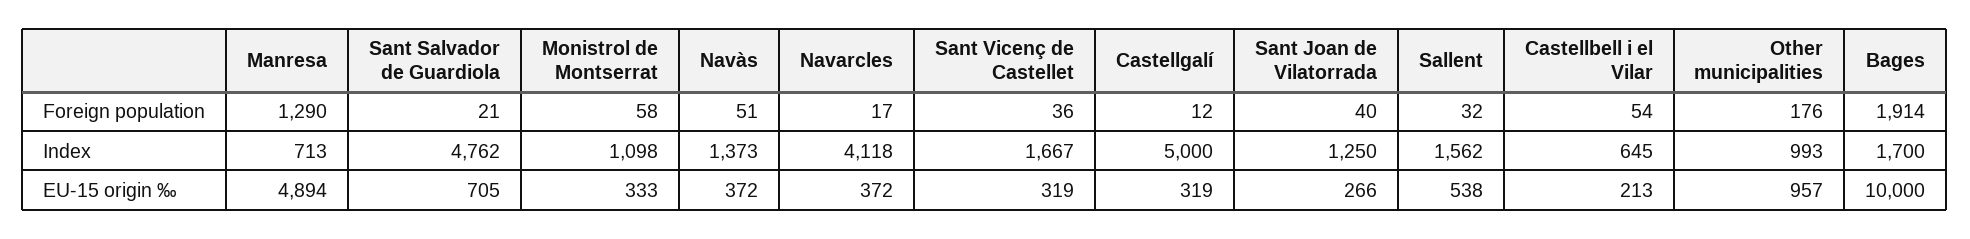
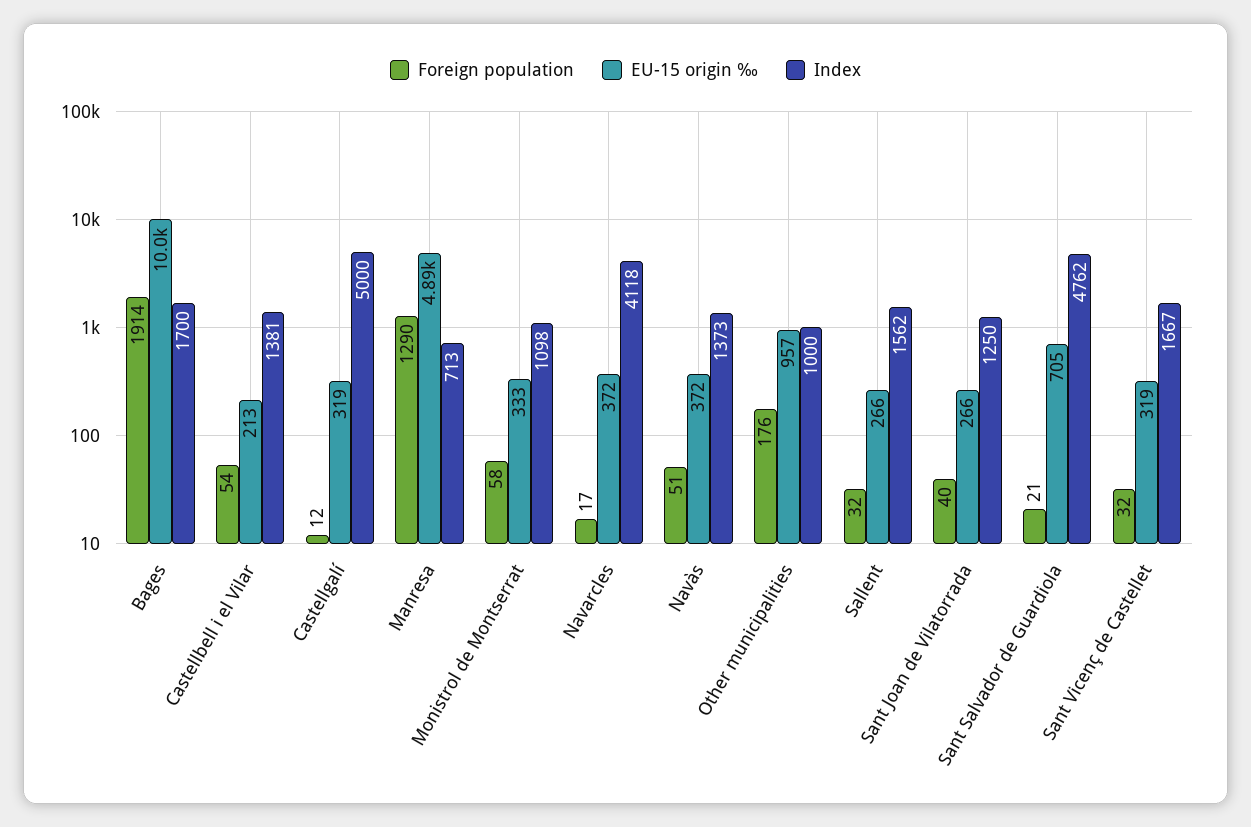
  {
    "Foreign population": {
      "Manresa": 1290,
      "Sant Salvador de Guardiola": 21,
      "Monistrol de Montserrat": 58,
      "Navàs": 51,
      "Navarcles": 17,
-     "Sant Vicenç de Castellet": 36,
+     "Sant Vicenç de Castellet": 32,
      "Castellgalí": 12,
      "Sant Joan de Vilatorrada": 40,
      "Sallent": 32,
      "Castellbell i el Vilar": 54,
      "Other municipalities": 176,
      "Bages": 1914
    },
    "Index": {
      "Manresa": 713,
      "Sant Salvador de Guardiola": 4762,
      "Monistrol de Montserrat": 1098,
      "Navàs": 1373,
      "Navarcles": 4118,
      "Sant Vicenç de Castellet": 1667,
      "Castellgalí": 5000,
      "Sant Joan de Vilatorrada": 1250,
      "Sallent": 1562,
-     "Castellbell i el Vilar": 645,
+     "Castellbell i el Vilar": 1381,
-     "Other municipalities": 993,
+     "Other municipalities": 1000,
      "Bages": 1700
    },
    "EU-15 origin ‰": {
      "Manresa": 4894,
      "Sant Salvador de Guardiola": 705,
      "Monistrol de Montserrat": 333,
      "Navàs": 372,
      "Navarcles": 372,
      "Sant Vicenç de Castellet": 319,
      "Castellgalí": 319,
      "Sant Joan de Vilatorrada": 266,
-     "Sallent": 538,
+     "Sallent": 266,
      "Castellbell i el Vilar": 213,
      "Other municipalities": 957,
      "Bages": 10000
    }
  }

